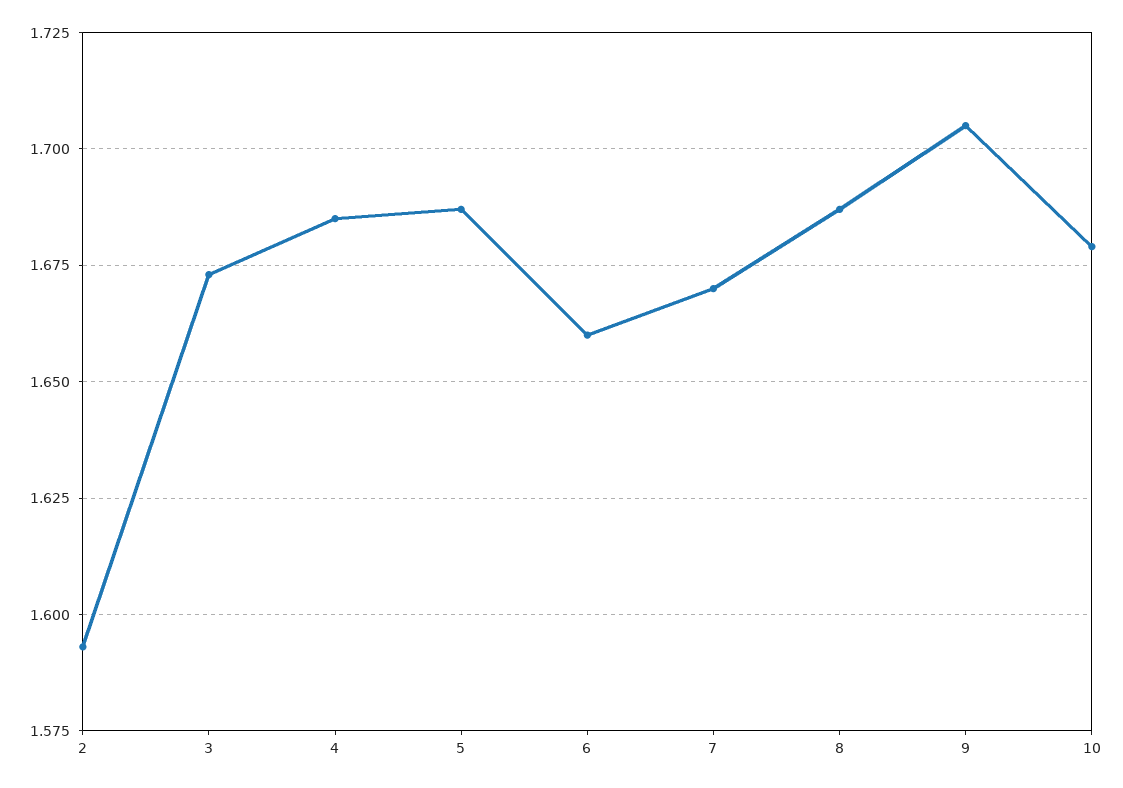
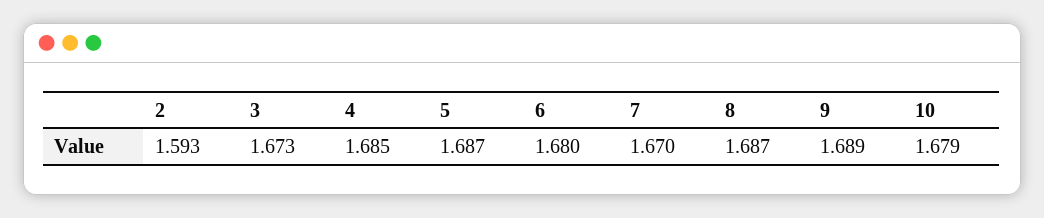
  {
    "2": 1.593,
    "3": 1.673,
    "4": 1.685,
    "5": 1.687,
-   "6": 1.66,
+   "6": 1.68,
    "7": 1.67,
    "8": 1.687,
-   "9": 1.705,
+   "9": 1.689,
    "10": 1.679
  }

